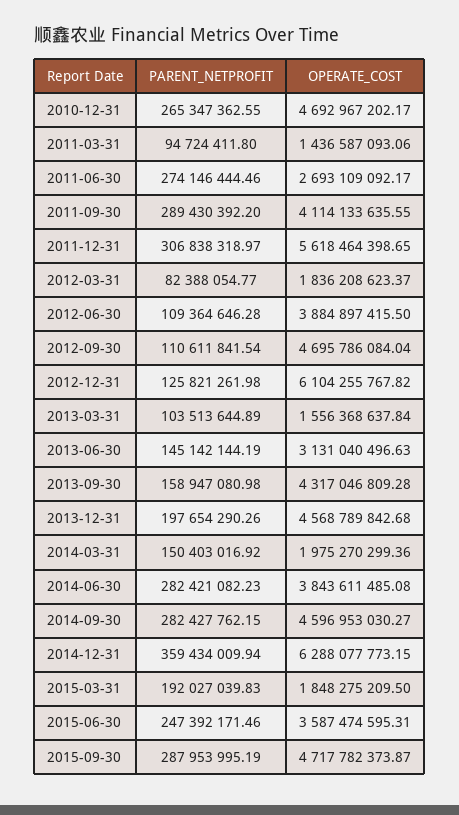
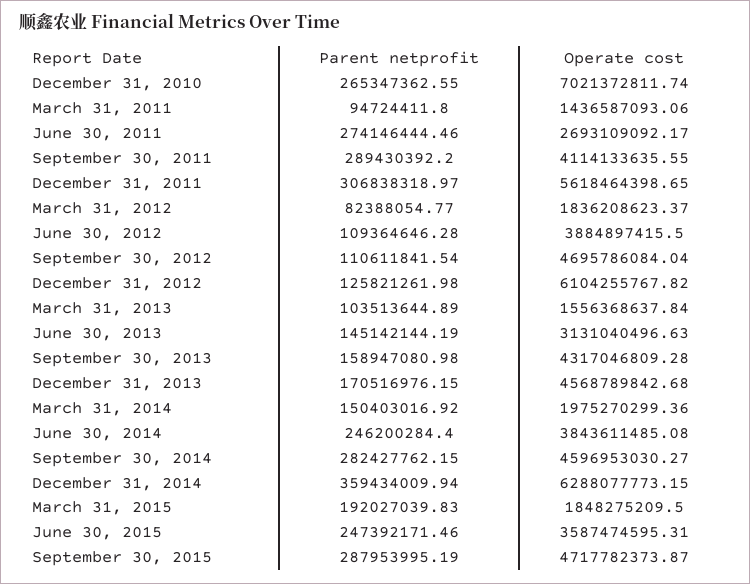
  {
    "PARENT_NETPROFIT": {
      "2010-12-31": 265347362.55,
      "2011-03-31": 94724411.8,
      "2011-06-30": 274146444.46,
      "2011-09-30": 289430392.2,
      "2011-12-31": 306838318.97,
      "2012-03-31": 82388054.77,
      "2012-06-30": 109364646.28,
      "2012-09-30": 110611841.54,
      "2012-12-31": 125821261.98,
      "2013-03-31": 103513644.89,
      "2013-06-30": 145142144.19,
      "2013-09-30": 158947080.98,
-     "2013-12-31": 197654290.26,
+     "2013-12-31": 170516976.15,
      "2014-03-31": 150403016.92,
-     "2014-06-30": 282421082.23,
+     "2014-06-30": 246200284.4,
      "2014-09-30": 282427762.15,
      "2014-12-31": 359434009.94,
      "2015-03-31": 192027039.83,
      "2015-06-30": 247392171.46,
      "2015-09-30": 287953995.19
    },
    "OPERATE_COST": {
-     "2010-12-31": 4692967202.17,
+     "2010-12-31": 7021372811.74,
      "2011-03-31": 1436587093.06,
      "2011-06-30": 2693109092.17,
      "2011-09-30": 4114133635.55,
      "2011-12-31": 5618464398.65,
      "2012-03-31": 1836208623.37,
      "2012-06-30": 3884897415.5,
      "2012-09-30": 4695786084.04,
      "2012-12-31": 6104255767.82,
      "2013-03-31": 1556368637.84,
      "2013-06-30": 3131040496.63,
      "2013-09-30": 4317046809.28,
      "2013-12-31": 4568789842.68,
      "2014-03-31": 1975270299.36,
      "2014-06-30": 3843611485.08,
      "2014-09-30": 4596953030.27,
      "2014-12-31": 6288077773.15,
      "2015-03-31": 1848275209.5,
      "2015-06-30": 3587474595.31,
      "2015-09-30": 4717782373.87
    }
  }

